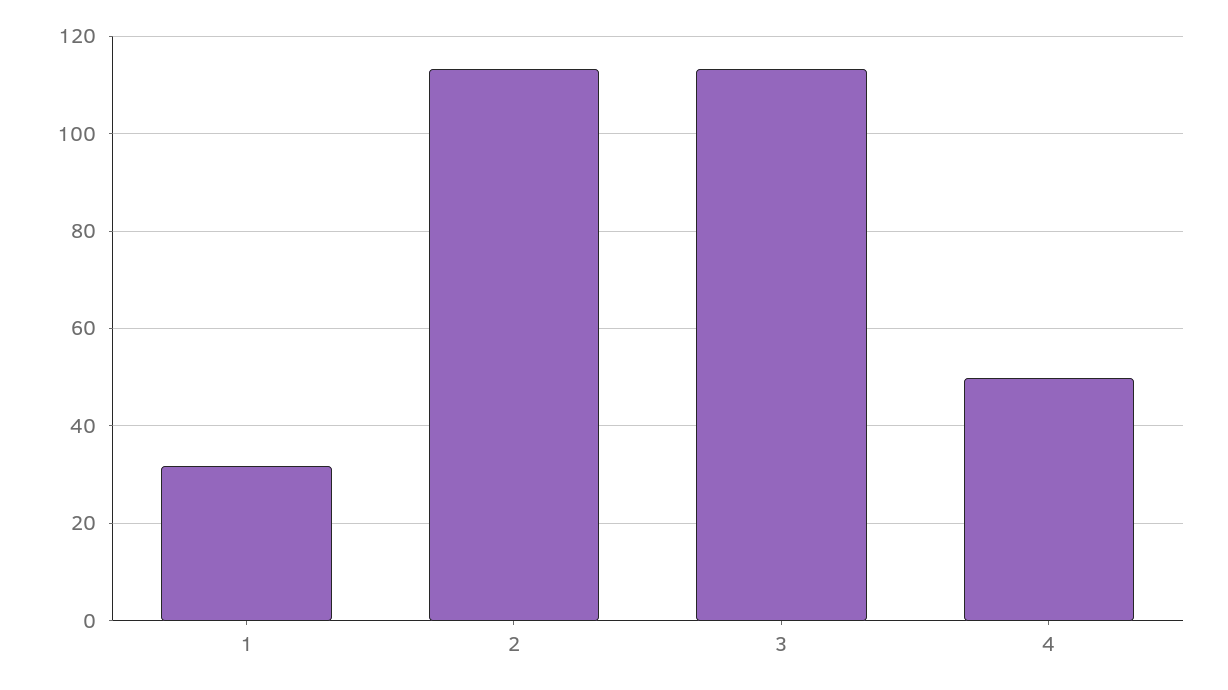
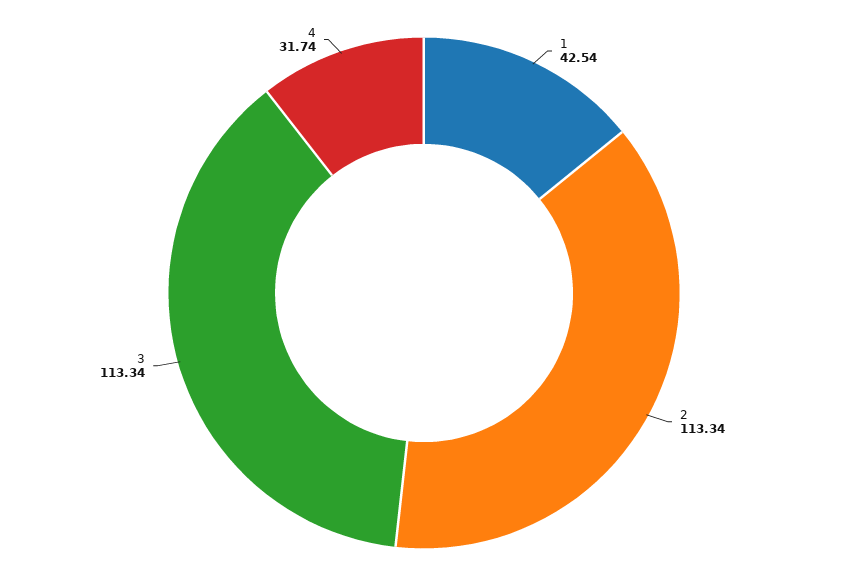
  {
-   "1": 32,
+   "1": 42.54,
    "2": 113.34,
    "3": 113.34,
-   "4": 50
+   "4": 31.74
  }

